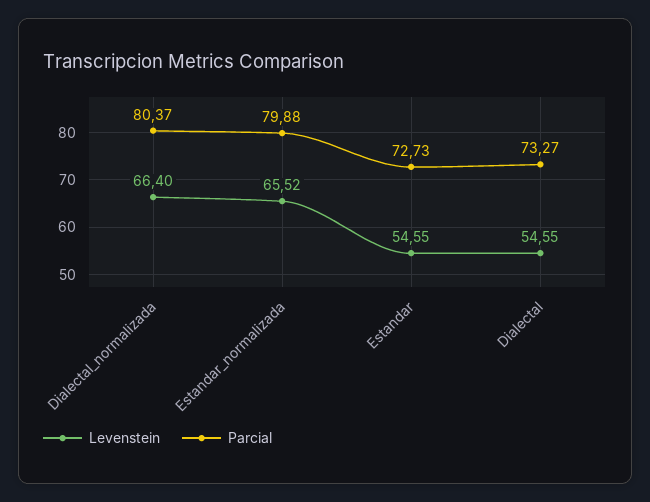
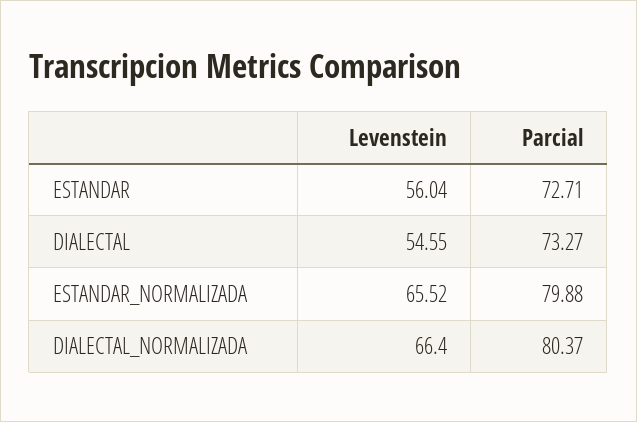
  {
    "Levenstein": {
      "Dialectal_normalizada": 66.4,
      "Estandar_normalizada": 65.52,
-     "Estandar": 54.55,
+     "Estandar": 56.04,
      "Dialectal": 54.55
    },
    "Parcial": {
      "Dialectal_normalizada": 80.37,
      "Estandar_normalizada": 79.88,
-     "Estandar": 72.73,
+     "Estandar": 72.71,
      "Dialectal": 73.27
    }
  }

